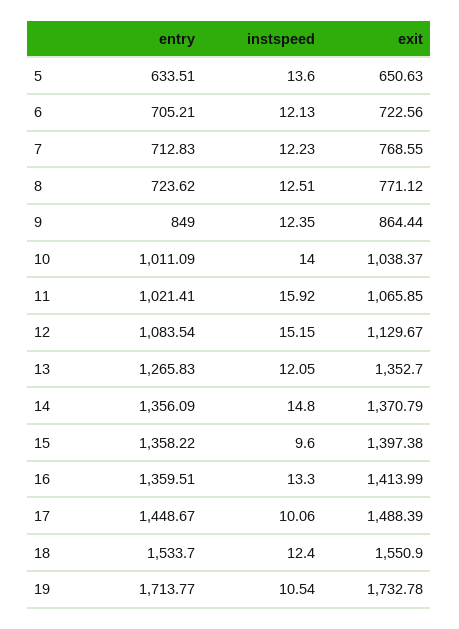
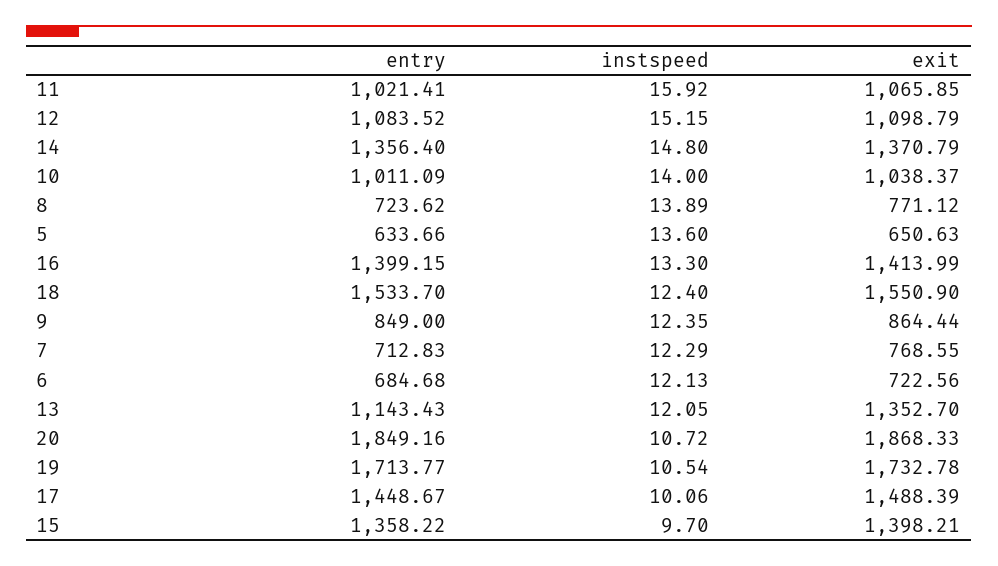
  {
    "entry": {
-     "5": 633.51,
+     "5": 633.66,
-     "6": 705.21,
+     "6": 684.68,
      "7": 712.83,
      "8": 723.62,
      "9": 849,
      "10": 1011.09,
      "11": 1021.41,
-     "12": 1083.54,
+     "12": 1083.52,
-     "13": 1265.83,
+     "13": 1143.43,
-     "14": 1356.09,
+     "14": 1356.4,
      "15": 1358.22,
-     "16": 1359.51,
+     "16": 1399.15,
      "17": 1448.67,
      "18": 1533.7,
-     "19": 1713.77
+     "19": 1713.77,
+     "20": 1849.16
    },
    "instspeed": {
      "5": 13.6,
      "6": 12.13,
-     "7": 12.23,
+     "7": 12.29,
-     "8": 12.51,
+     "8": 13.89,
      "9": 12.35,
      "10": 14,
      "11": 15.92,
      "12": 15.15,
      "13": 12.05,
      "14": 14.8,
-     "15": 9.6,
+     "15": 9.7,
      "16": 13.3,
      "17": 10.06,
      "18": 12.4,
-     "19": 10.54
+     "19": 10.54,
+     "20": 10.72
    },
    "exit": {
      "5": 650.63,
      "6": 722.56,
      "7": 768.55,
      "8": 771.12,
      "9": 864.44,
      "10": 1038.37,
      "11": 1065.85,
-     "12": 1129.67,
+     "12": 1098.79,
      "13": 1352.7,
      "14": 1370.79,
-     "15": 1397.38,
+     "15": 1398.21,
      "16": 1413.99,
      "17": 1488.39,
      "18": 1550.9,
-     "19": 1732.78
+     "19": 1732.78,
+     "20": 1868.33
    }
  }

